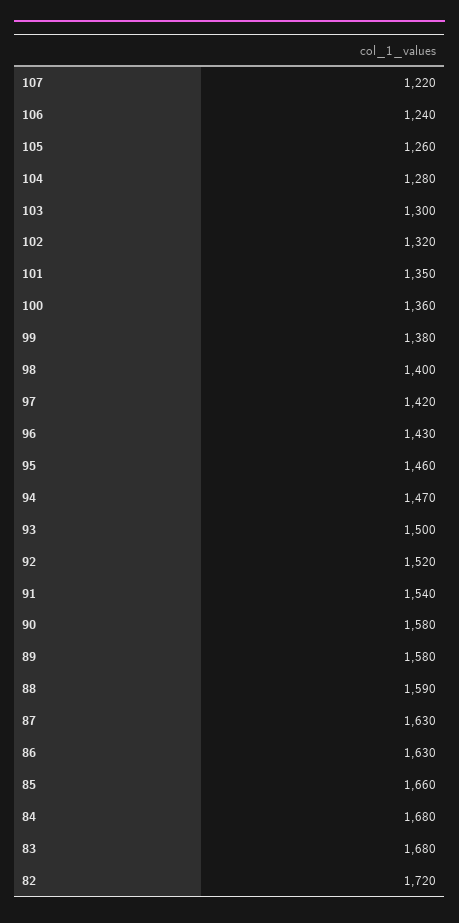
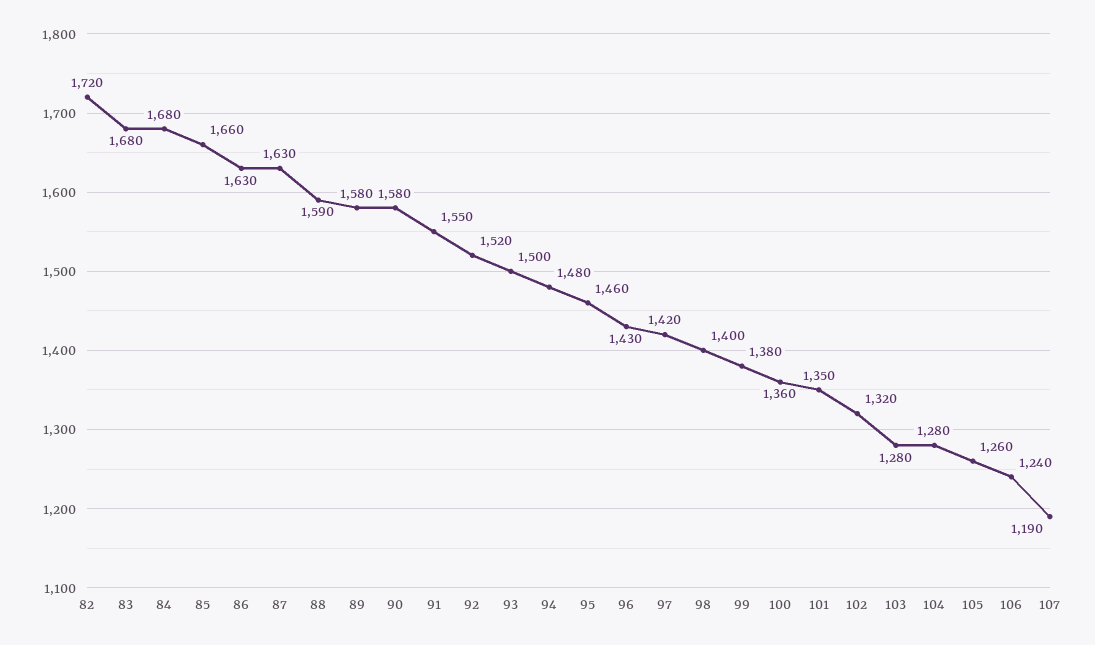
  {
-   "107": 1220,
+   "107": 1190,
    "106": 1240,
    "105": 1260,
    "104": 1280,
-   "103": 1300,
+   "103": 1280,
    "102": 1320,
    "101": 1350,
    "100": 1360,
    "99": 1380,
    "98": 1400,
    "97": 1420,
    "96": 1430,
    "95": 1460,
-   "94": 1470,
+   "94": 1480,
    "93": 1500,
    "92": 1520,
-   "91": 1540,
+   "91": 1550,
    "90": 1580,
    "89": 1580,
    "88": 1590,
    "87": 1630,
    "86": 1630,
    "85": 1660,
    "84": 1680,
    "83": 1680,
    "82": 1720
  }

